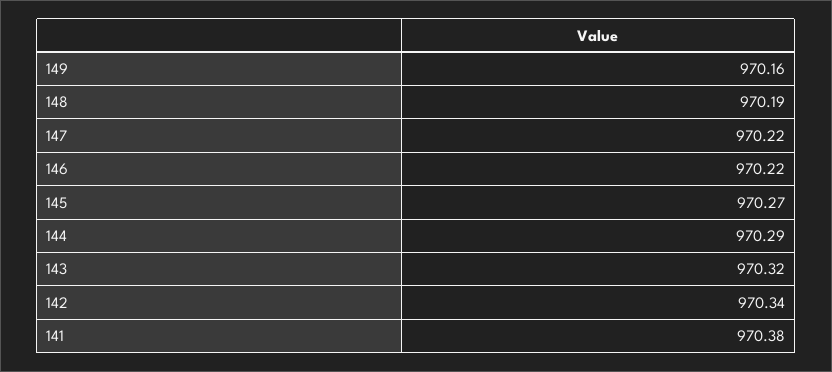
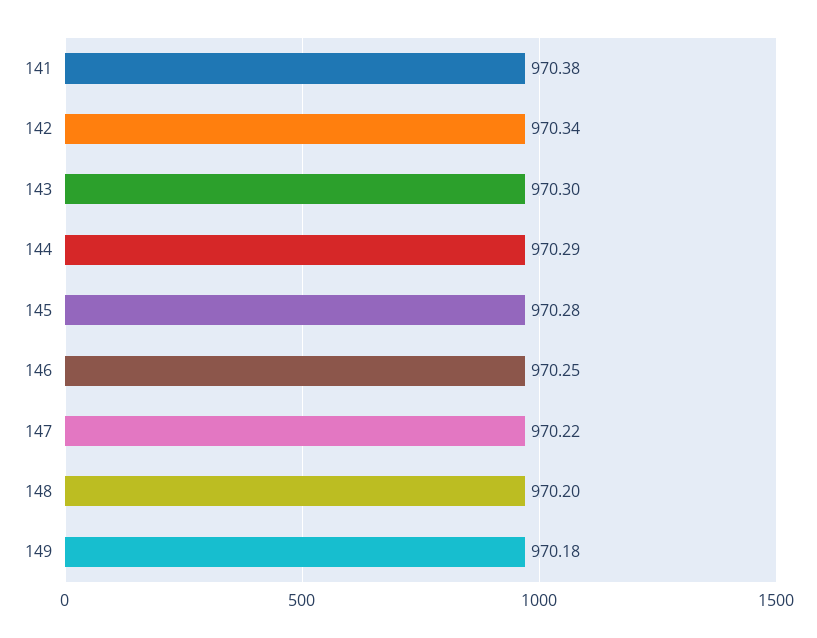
  {
-   "149": 970.16,
+   "149": 970.18,
-   "148": 970.19,
+   "148": 970.2,
    "147": 970.22,
-   "146": 970.22,
+   "146": 970.25,
-   "145": 970.27,
+   "145": 970.28,
    "144": 970.29,
-   "143": 970.32,
+   "143": 970.3,
    "142": 970.34,
    "141": 970.38
  }

